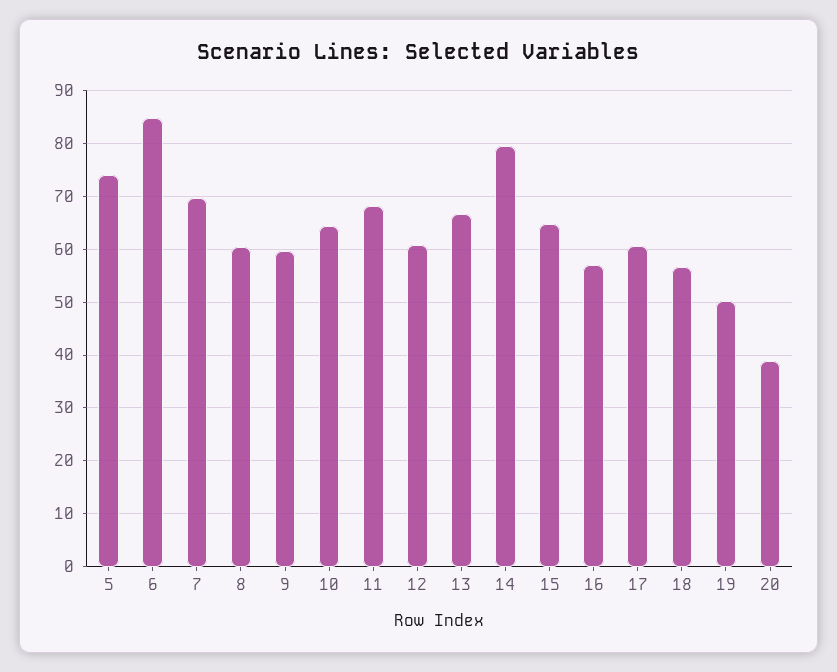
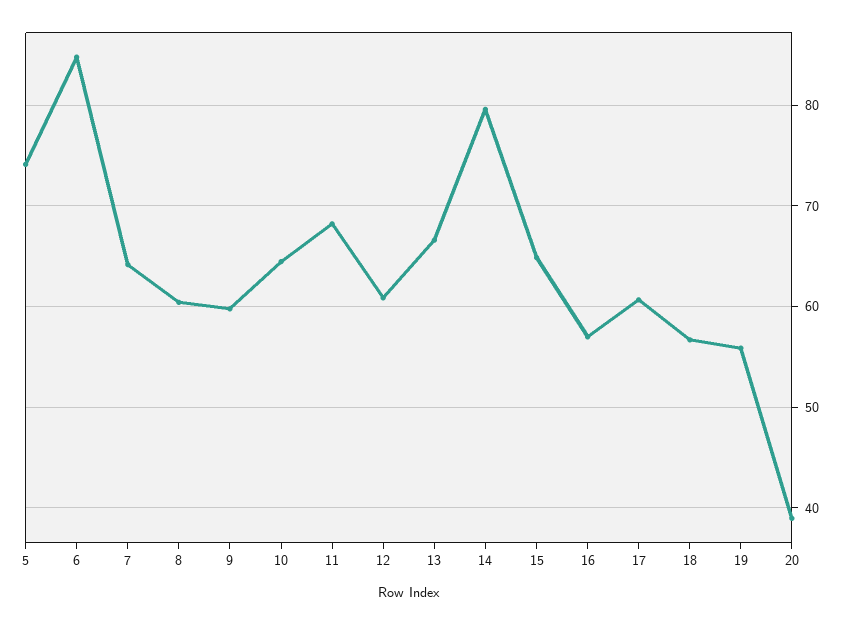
  {
    "5": 74,
    "6": 85,
-   "7": 70,
+   "7": 64,
    "8": 60,
    "9": 60,
    "10": 64,
    "11": 68,
    "12": 61,
    "13": 67,
    "14": 80,
    "15": 65,
    "16": 57,
    "17": 61,
    "18": 57,
-   "19": 50,
+   "19": 56,
    "20": 39
  }

